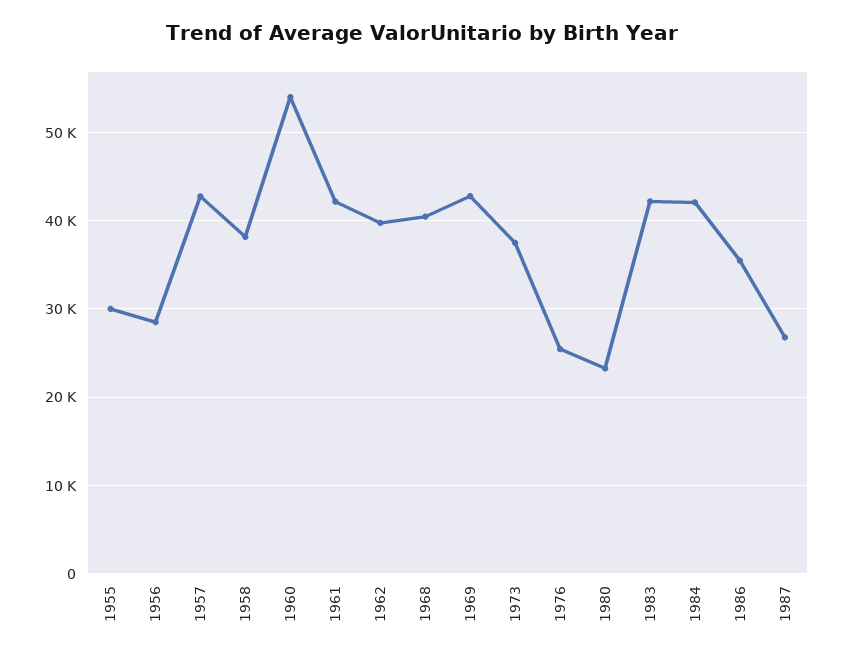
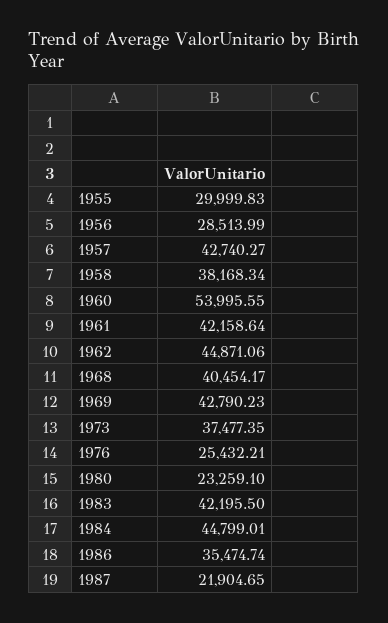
  {
    "1955": 29999.83,
    "1956": 28513.99,
    "1957": 42740.27,
    "1958": 38168.34,
    "1960": 53995.55,
    "1961": 42158.64,
-   "1962": 40000,
+   "1962": 44871.06,
    "1968": 40454.17,
    "1969": 42790.23,
    "1973": 37477.35,
    "1976": 25432.21,
    "1980": 23259.1,
    "1983": 42195.5,
-   "1984": 42000,
+   "1984": 44799.01,
    "1986": 35474.74,
-   "1987": 27000
+   "1987": 21904.65
  }

